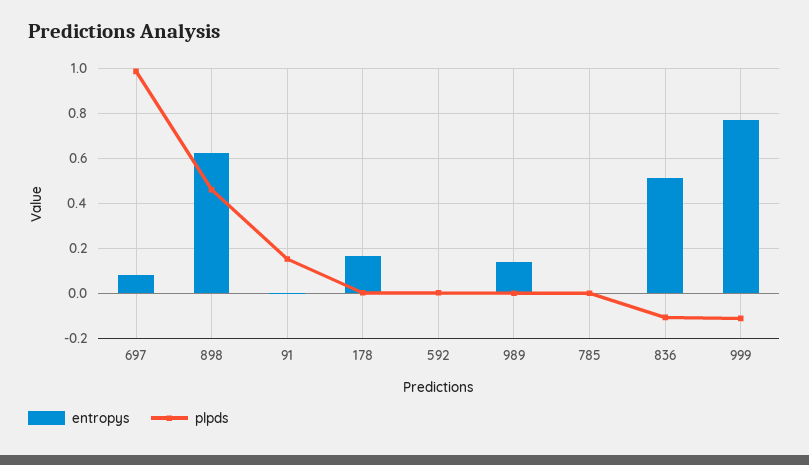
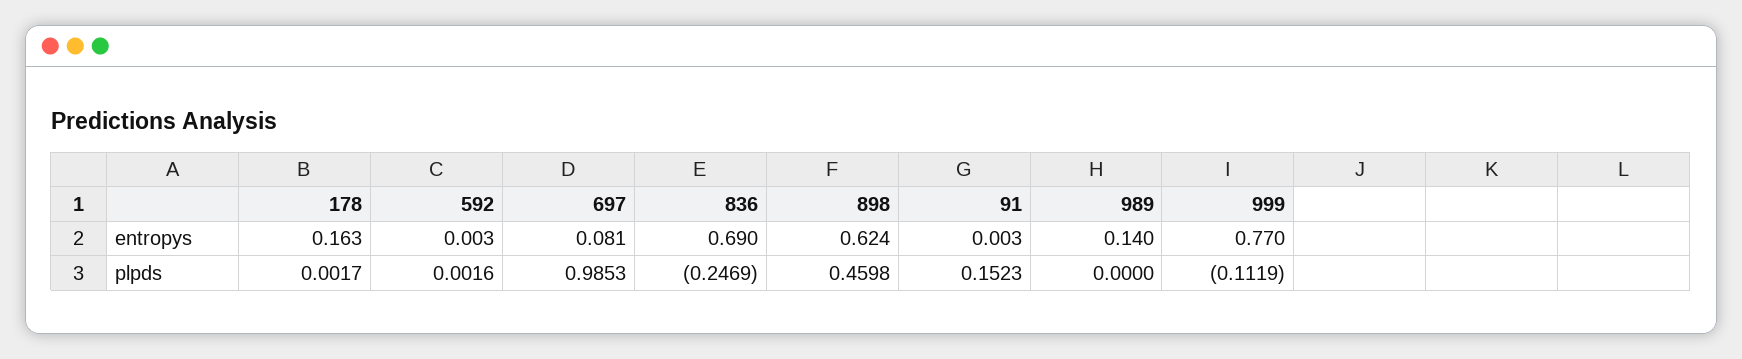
  {
    "entropys": {
      "697": 0.081,
      "898": 0.624,
      "91": 0.003,
      "178": 0.163,
      "592": 0.003,
      "989": 0.14,
-     "785": 0,
-     "836": 0.5,
+     "836": 0.69,
      "999": 0.77
    },
    "plpds": {
      "697": 0.9853,
      "898": 0.4598,
      "91": 0.1523,
      "178": 0.0017,
      "592": 0.0016,
      "989": 0,
-     "785": 0,
-     "836": -0.1,
+     "836": -0.2469,
      "999": -0.1119
    }
  }

